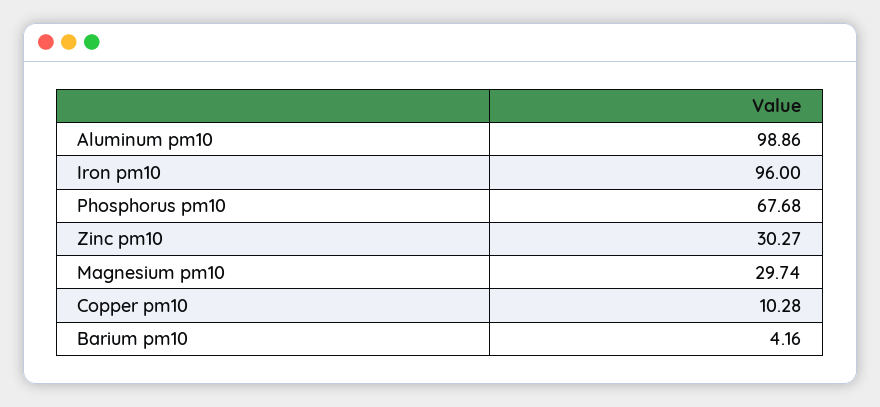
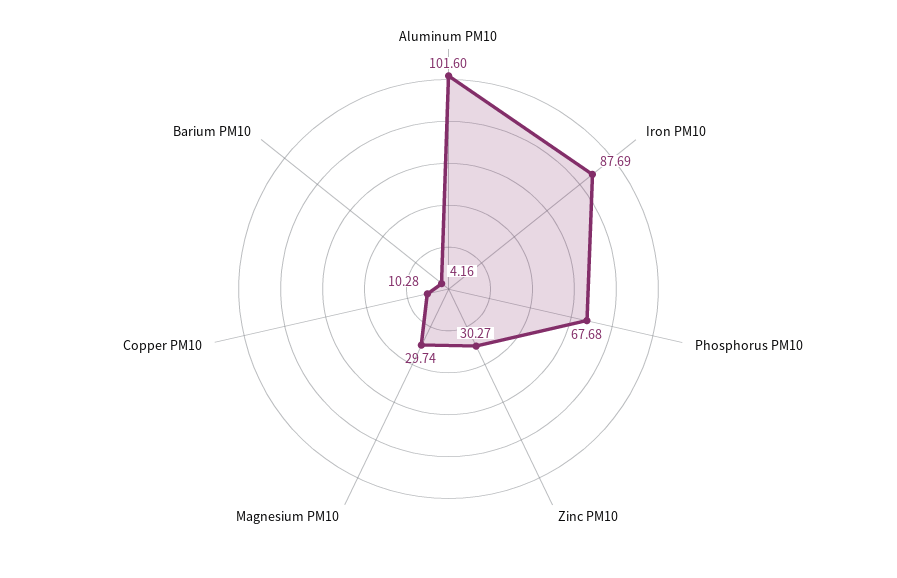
  {
-   "Aluminum pm10": 98.86,
+   "Aluminum pm10": 101.6,
-   "Iron pm10": 96,
+   "Iron pm10": 87.69,
    "Phosphorus pm10": 67.68,
    "Zinc pm10": 30.27,
    "Magnesium pm10": 29.74,
    "Copper pm10": 10.28,
    "Barium pm10": 4.16
  }

